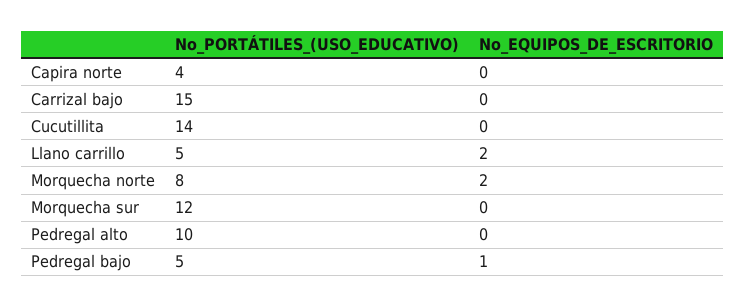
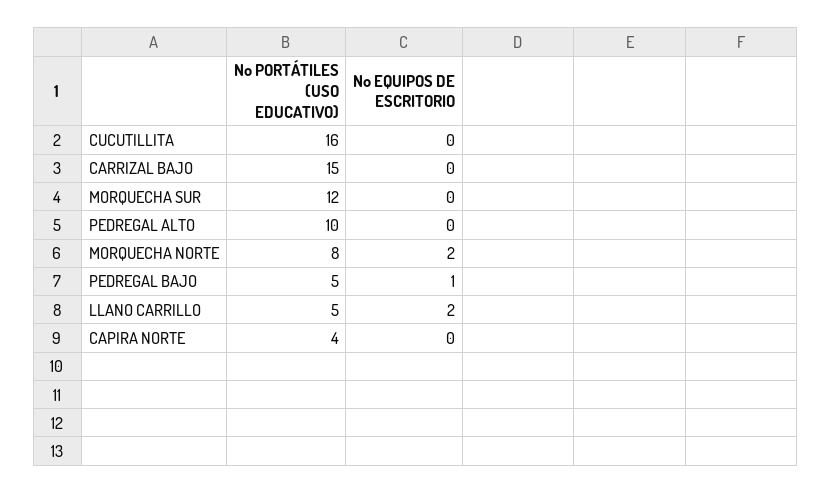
  {
    "No_PORTÁTILES_(USO_EDUCATIVO)": {
      "Capira norte": 4,
      "Carrizal bajo": 15,
-     "Cucutillita": 14,
+     "Cucutillita": 16,
      "Llano carrillo": 5,
      "Morquecha norte": 8,
      "Morquecha sur": 12,
      "Pedregal alto": 10,
      "Pedregal bajo": 5
    },
    "No_EQUIPOS_DE_ESCRITORIO": {
      "Capira norte": 0,
      "Carrizal bajo": 0,
      "Cucutillita": 0,
      "Llano carrillo": 2,
      "Morquecha norte": 2,
      "Morquecha sur": 0,
      "Pedregal alto": 0,
      "Pedregal bajo": 1
    }
  }

